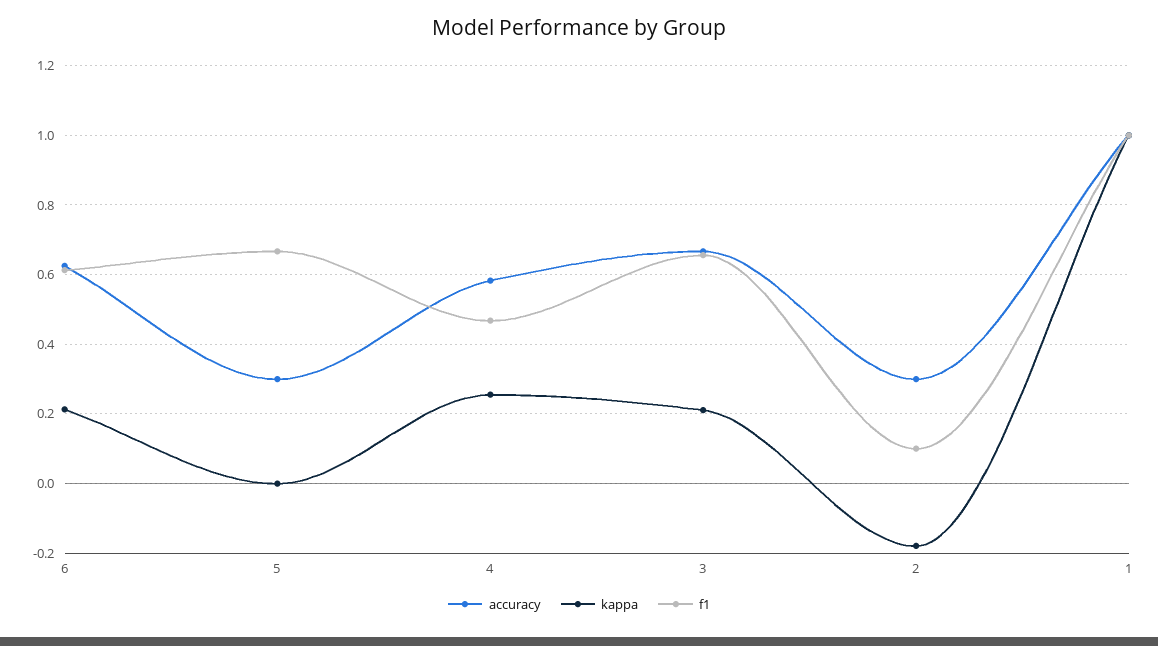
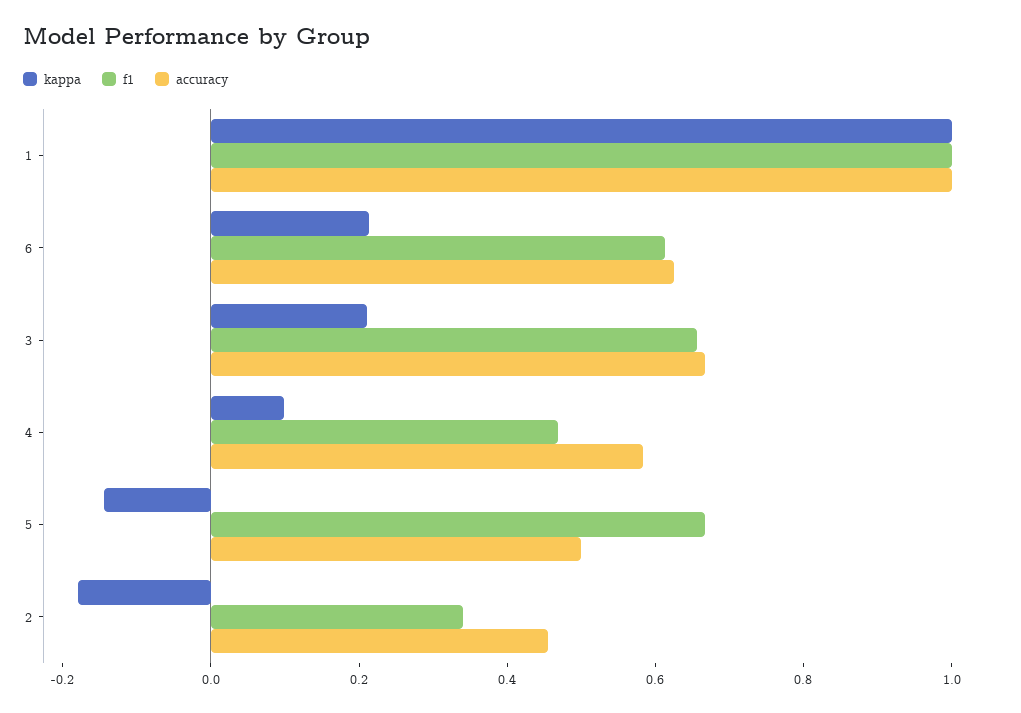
  {
    "accuracy": {
      "6": 0.62,
-     "5": 0.3,
+     "5": 0.5,
      "4": 0.58,
      "3": 0.66,
-     "2": 0.3,
+     "2": 0.45,
      "1": 1
    },
    "kappa": {
      "6": 0.22,
-     "5": 0,
+     "5": -0.15,
-     "4": 0.26,
+     "4": 0.1,
      "3": 0.22,
      "2": -0.18,
      "1": 1
    },
    "f1": {
      "6": 0.62,
      "5": 0.66,
      "4": 0.46,
      "3": 0.66,
-     "2": 0.1,
+     "2": 0.35,
      "1": 1
    }
  }

